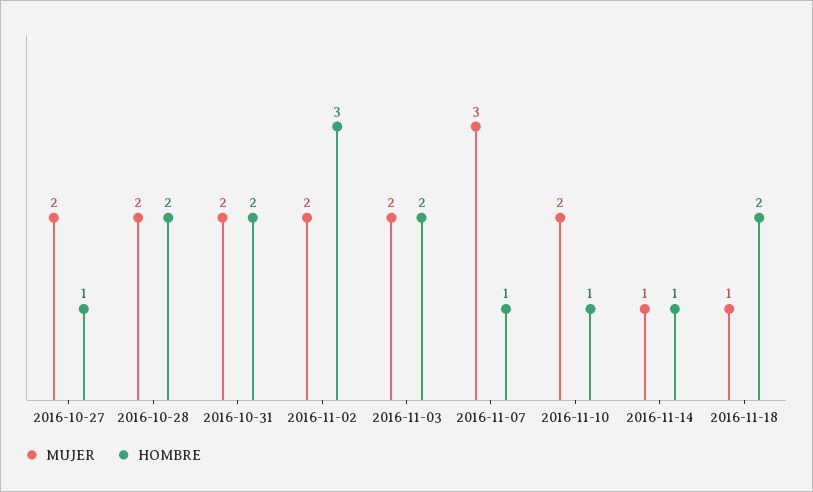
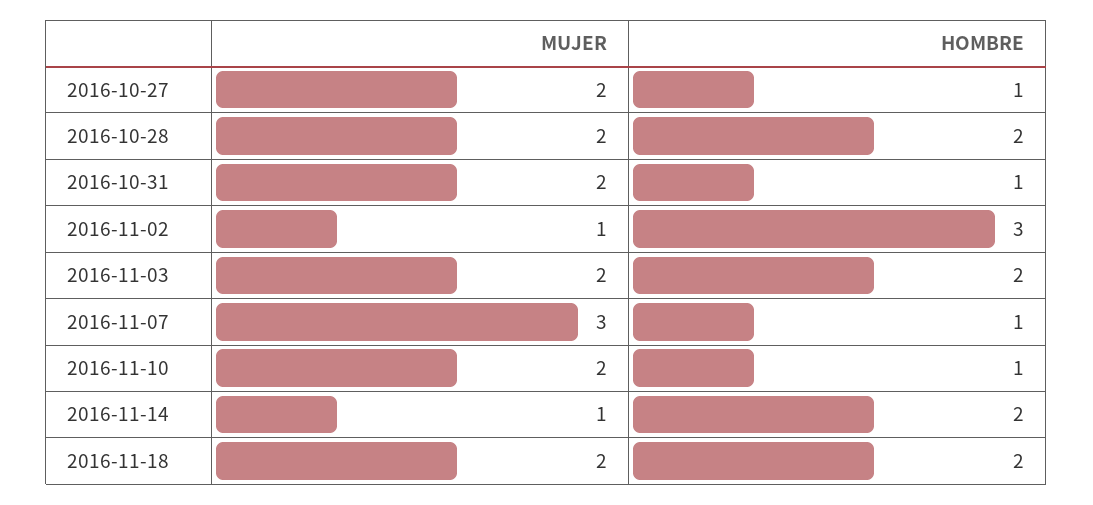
  {
    "MUJER": {
      "2016-10-27": 2,
      "2016-10-28": 2,
      "2016-10-31": 2,
-     "2016-11-02": 2,
+     "2016-11-02": 1,
      "2016-11-03": 2,
      "2016-11-07": 3,
      "2016-11-10": 2,
      "2016-11-14": 1,
-     "2016-11-18": 1
+     "2016-11-18": 2
    },
    "HOMBRE": {
      "2016-10-27": 1,
      "2016-10-28": 2,
-     "2016-10-31": 2,
+     "2016-10-31": 1,
      "2016-11-02": 3,
      "2016-11-03": 2,
      "2016-11-07": 1,
      "2016-11-10": 1,
-     "2016-11-14": 1,
+     "2016-11-14": 2,
      "2016-11-18": 2
    }
  }

